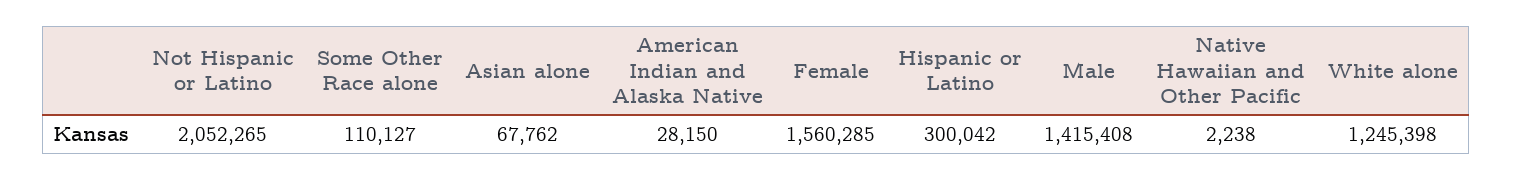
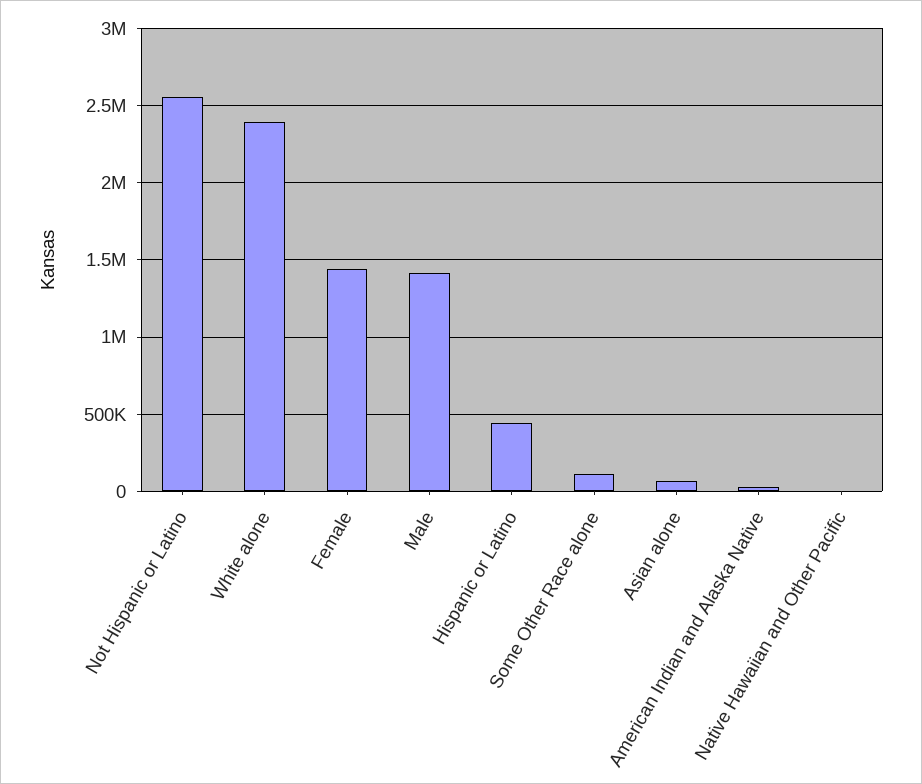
  {
-   "Not Hispanic or Latino": 2052265,
+   "Not Hispanic or Latino": 2550000,
    "Some Other Race alone": 110127,
    "Asian alone": 67762,
    "American Indian and Alaska Native": 28150,
-   "Female": 1560285,
+   "Female": 1450000,
-   "Hispanic or Latino": 300042,
+   "Hispanic or Latino": 450000,
    "Male": 1415408,
    "Native Hawaiian and Other Pacific": 2238,
-   "White alone": 1245398
+   "White alone": 2400000
  }

